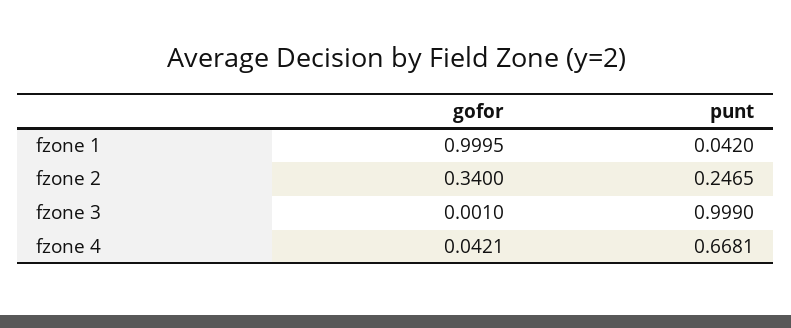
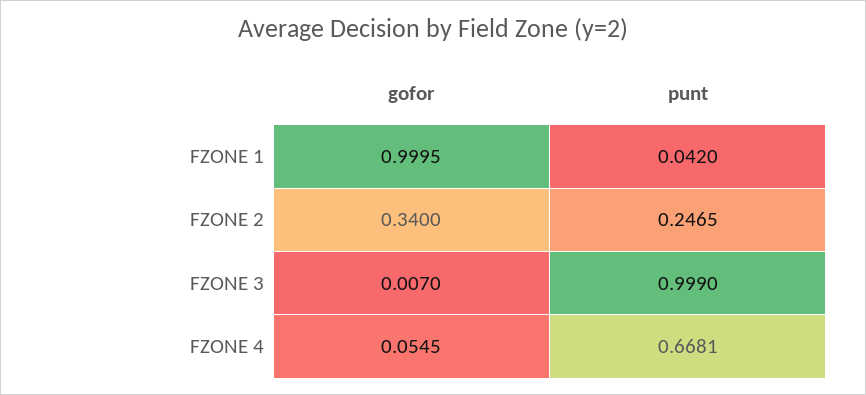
  {
    "gofor": {
      "fzone 1": 0.9995,
      "fzone 2": 0.34,
-     "fzone 3": 0.001,
+     "fzone 3": 0.007,
-     "fzone 4": 0.0421
+     "fzone 4": 0.0545
    },
    "punt": {
      "fzone 1": 0.042,
      "fzone 2": 0.2465,
      "fzone 3": 0.999,
      "fzone 4": 0.6681
    }
  }

